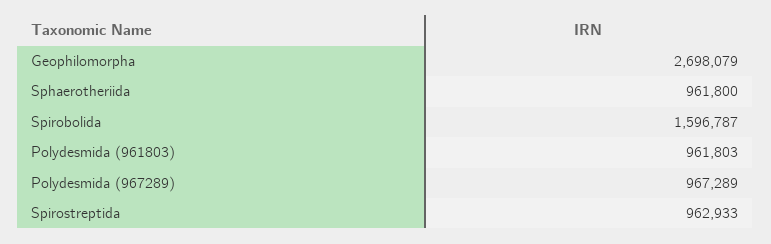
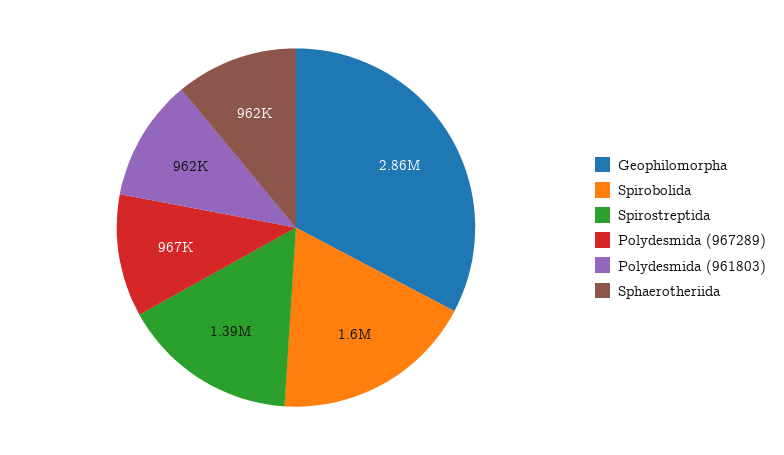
  {
-   "Geophilomorpha": 2698079,
+   "Geophilomorpha": 2860000,
    "Sphaerotheriida": 961800,
    "Spirobolida": 1596787,
    "Polydesmida (961803)": 961803,
    "Polydesmida (967289)": 967289,
-   "Spirostreptida": 962933
+   "Spirostreptida": 1390000
  }

